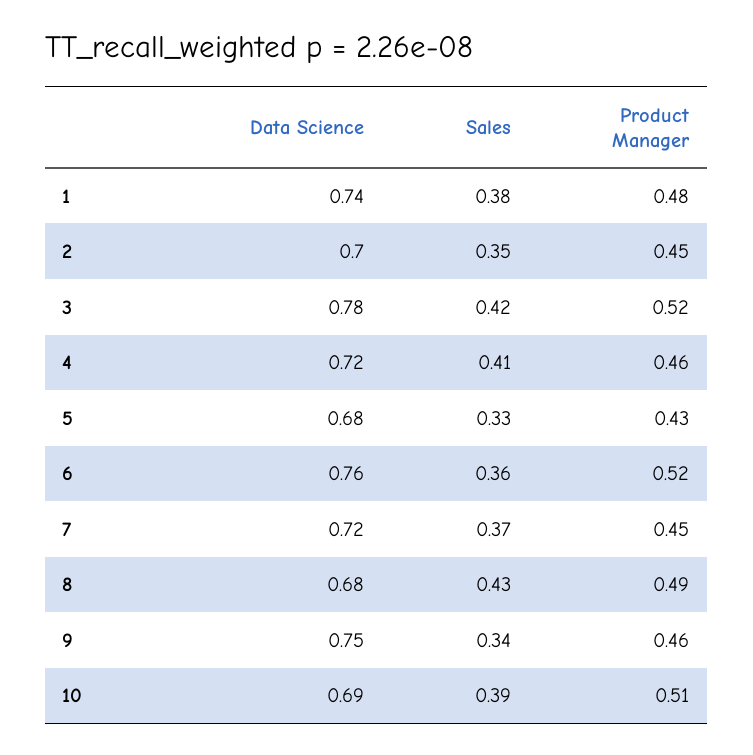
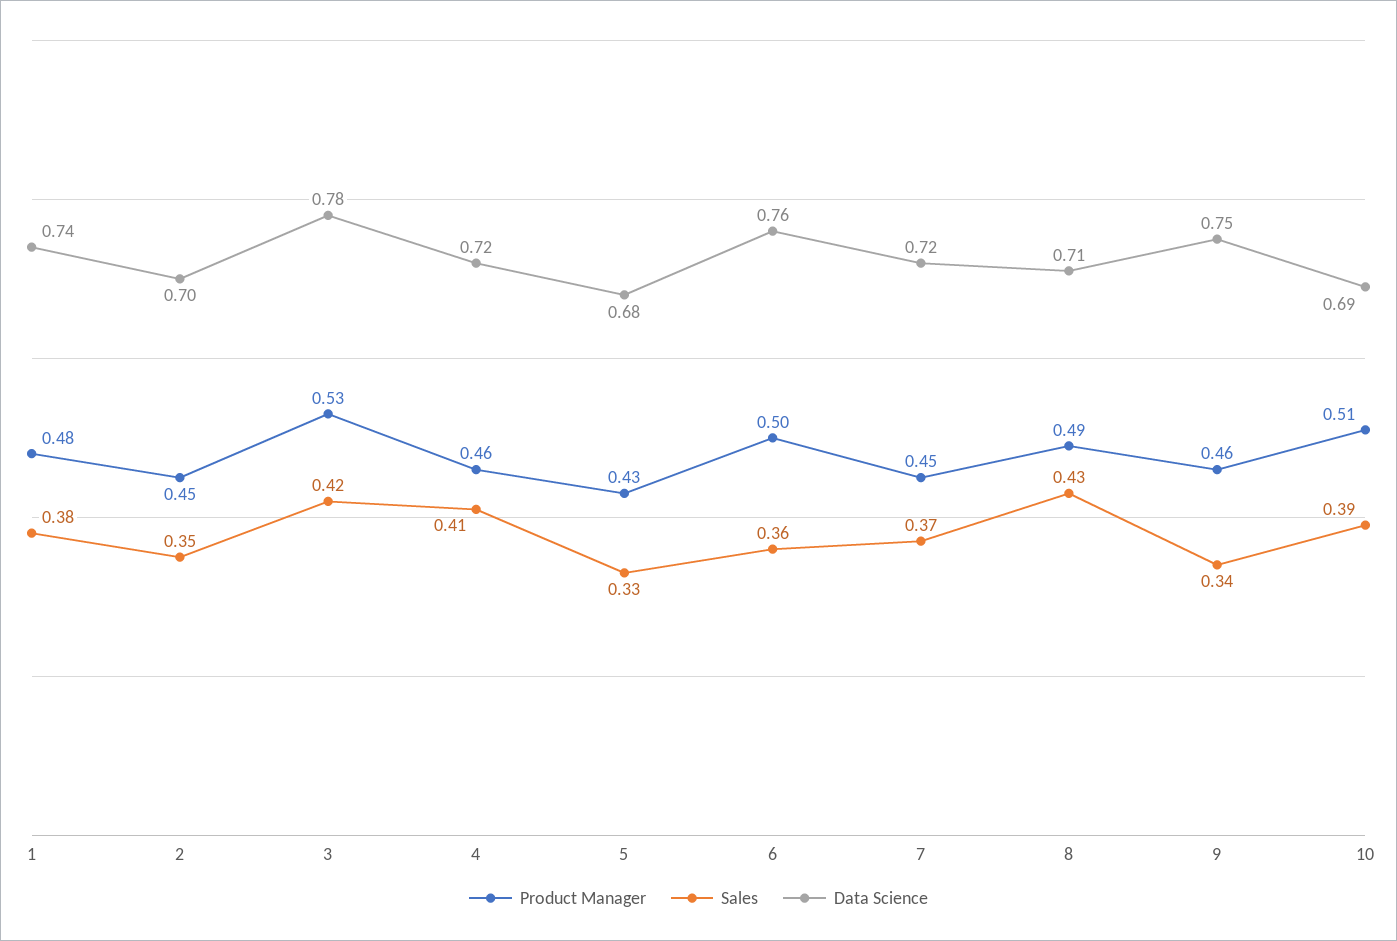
  {
    "Data Science": {
      "1": 0.74,
      "2": 0.7,
      "3": 0.78,
      "4": 0.72,
      "5": 0.68,
      "6": 0.76,
      "7": 0.72,
-     "8": 0.68,
+     "8": 0.71,
      "9": 0.75,
      "10": 0.69
    },
    "Sales": {
      "1": 0.38,
      "2": 0.35,
      "3": 0.42,
      "4": 0.41,
      "5": 0.33,
      "6": 0.36,
      "7": 0.37,
      "8": 0.43,
      "9": 0.34,
      "10": 0.39
    },
    "Product Manager": {
      "1": 0.48,
      "2": 0.45,
-     "3": 0.52,
+     "3": 0.53,
      "4": 0.46,
      "5": 0.43,
-     "6": 0.52,
+     "6": 0.5,
      "7": 0.45,
      "8": 0.49,
      "9": 0.46,
      "10": 0.51
    }
  }

